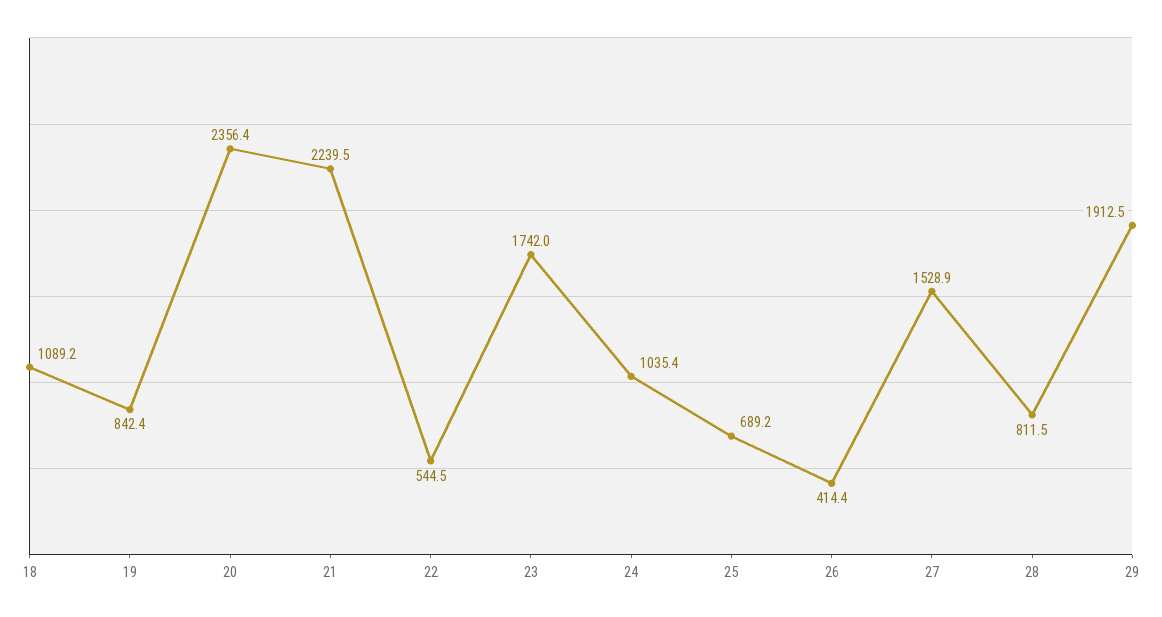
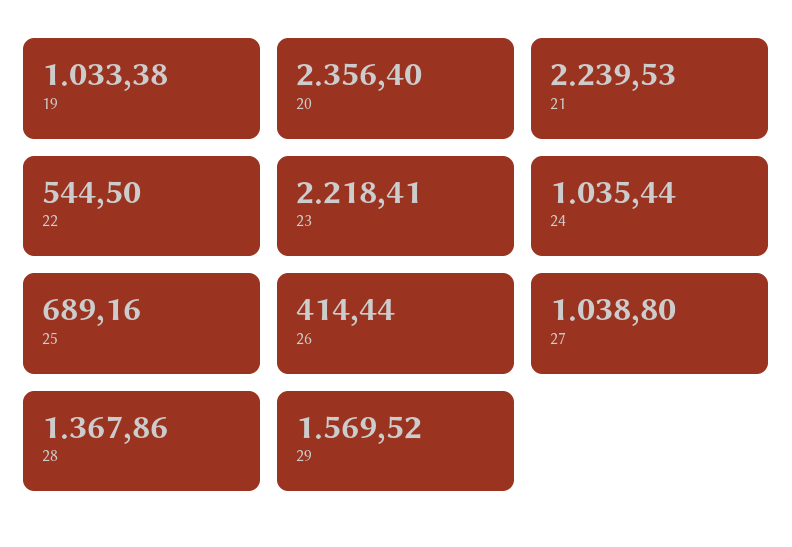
  {
-   "18": 1089.2,
-   "19": 842.4,
+   "19": 1033.38,
    "20": 2356.4,
    "21": 2239.53,
    "22": 544.5,
-   "23": 1742,
+   "23": 2218.41,
    "24": 1035.44,
    "25": 689.16,
    "26": 414.44,
-   "27": 1528.9,
+   "27": 1038.8,
-   "28": 811.5,
+   "28": 1367.86,
-   "29": 1912.5
+   "29": 1569.52
  }

